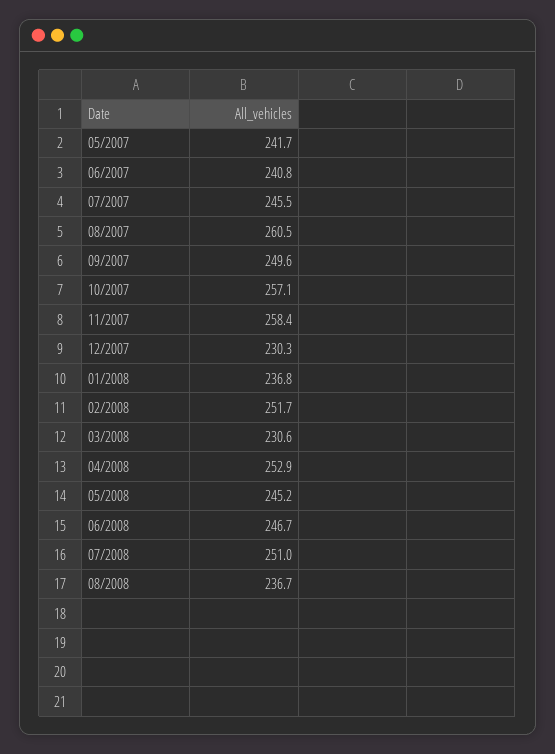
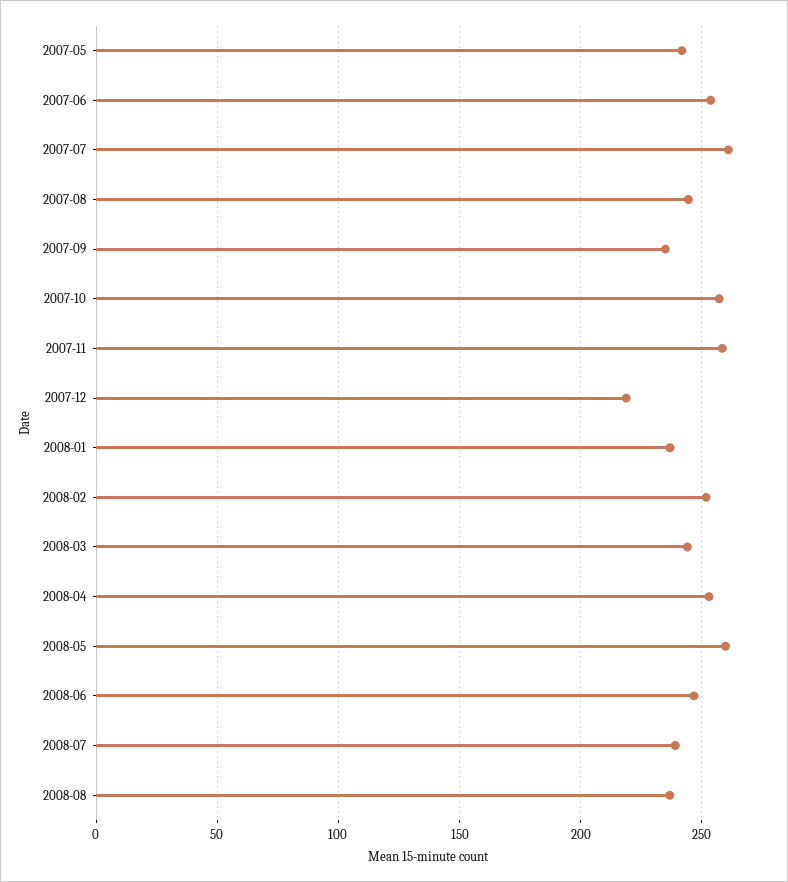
  {
    "05/2007": 241.7,
-   "06/2007": 240.8,
+   "06/2007": 255,
-   "07/2007": 245.5,
+   "07/2007": 260,
-   "08/2007": 260.5,
+   "08/2007": 245,
-   "09/2007": 249.6,
+   "09/2007": 235,
    "10/2007": 257.1,
    "11/2007": 258.4,
-   "12/2007": 230.3,
+   "12/2007": 220,
    "01/2008": 236.8,
    "02/2008": 251.7,
-   "03/2008": 230.6,
+   "03/2008": 245,
    "04/2008": 252.9,
-   "05/2008": 245.2,
+   "05/2008": 260,
    "06/2008": 246.7,
-   "07/2008": 251,
+   "07/2008": 240,
    "08/2008": 236.7
  }

